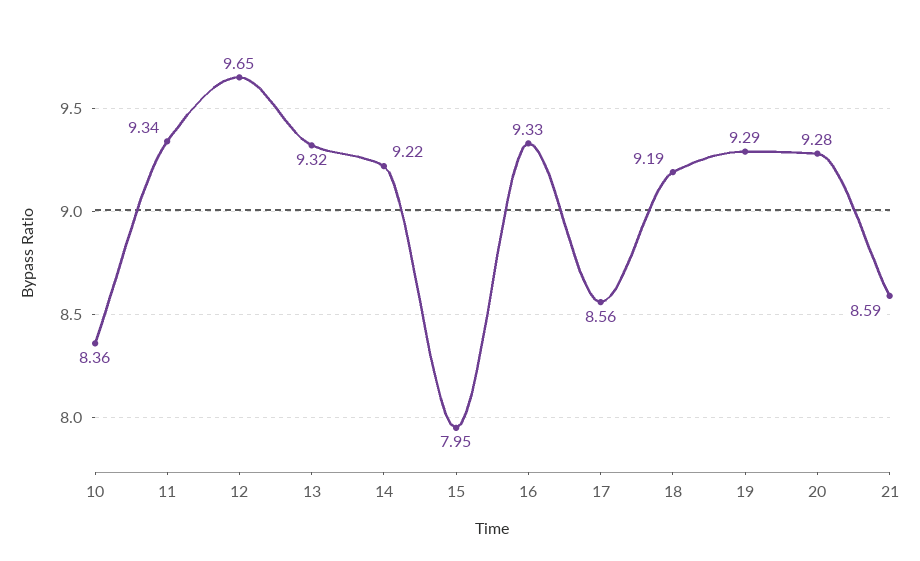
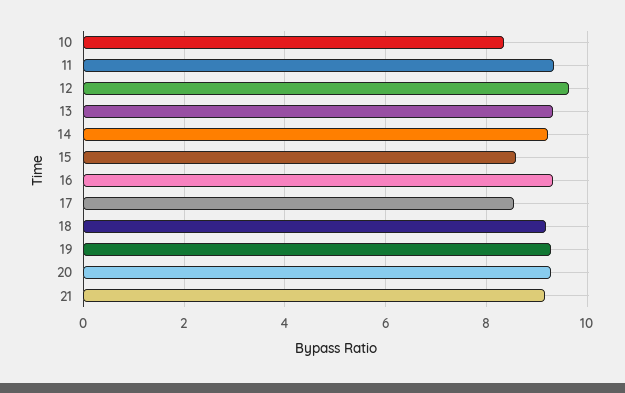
  {
    "10": 8.36,
    "11": 9.34,
    "12": 9.65,
    "13": 9.32,
    "14": 9.22,
-   "15": 7.95,
+   "15": 8.6,
    "16": 9.33,
    "17": 8.56,
    "18": 9.19,
    "19": 9.29,
    "20": 9.28,
-   "21": 8.59
+   "21": 9.2
  }

